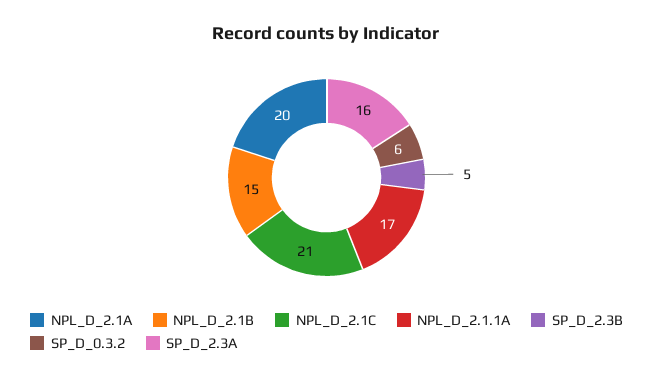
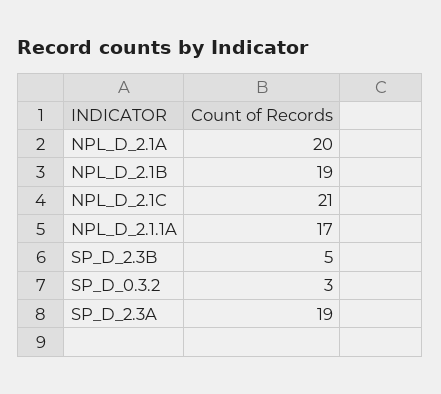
  {
    "NPL_D_2.1A": 20,
-   "NPL_D_2.1B": 15,
+   "NPL_D_2.1B": 19,
    "NPL_D_2.1C": 21,
    "NPL_D_2.1.1A": 17,
    "SP_D_2.3B": 5,
-   "SP_D_0.3.2": 6,
+   "SP_D_0.3.2": 3,
-   "SP_D_2.3A": 16
+   "SP_D_2.3A": 19
  }

